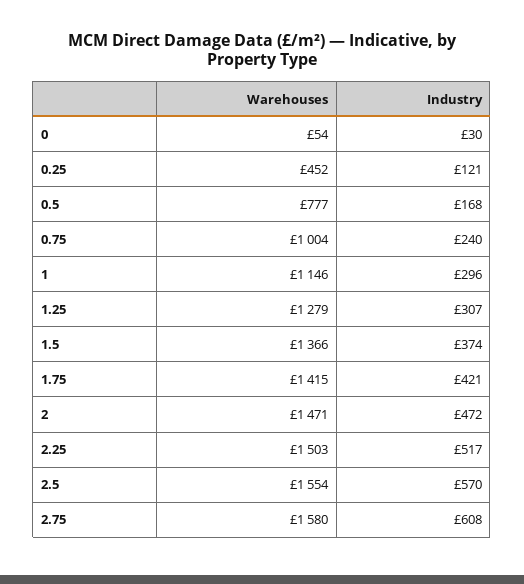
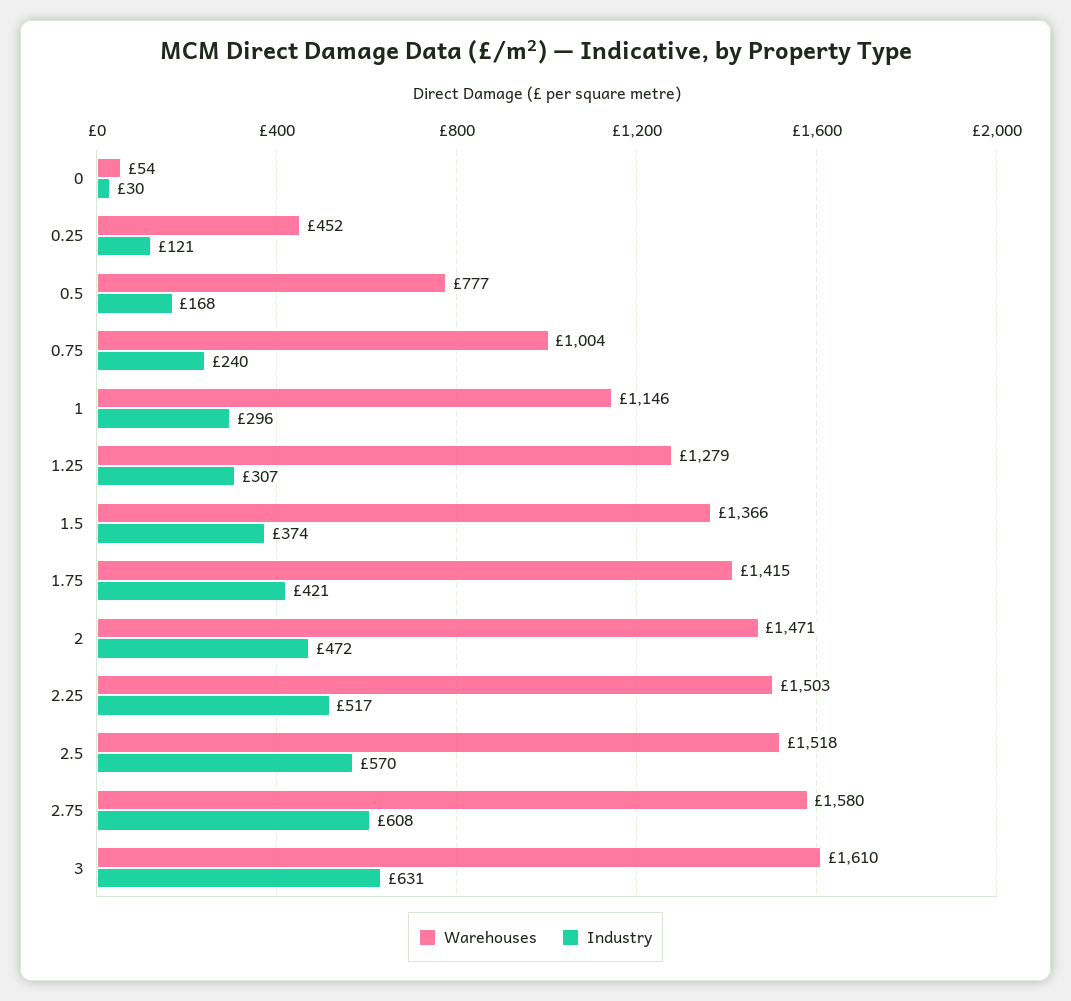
  {
    "Warehouses": {
      "0": 54,
      "0.25": 452,
      "0.5": 777,
      "0.75": 1004,
      "1": 1146,
      "1.25": 1279,
      "1.5": 1366,
      "1.75": 1415,
      "2": 1471,
      "2.25": 1503,
-     "2.5": 1554,
+     "2.5": 1518,
-     "2.75": 1580
+     "2.75": 1580,
+     "3": 1610
    },
    "Industry": {
      "0": 30,
      "0.25": 121,
      "0.5": 168,
      "0.75": 240,
      "1": 296,
      "1.25": 307,
      "1.5": 374,
      "1.75": 421,
      "2": 472,
      "2.25": 517,
      "2.5": 570,
-     "2.75": 608
+     "2.75": 608,
+     "3": 631
    }
  }

